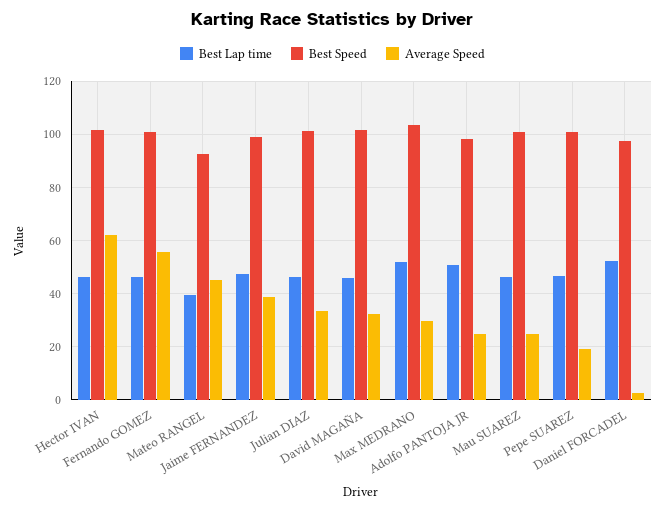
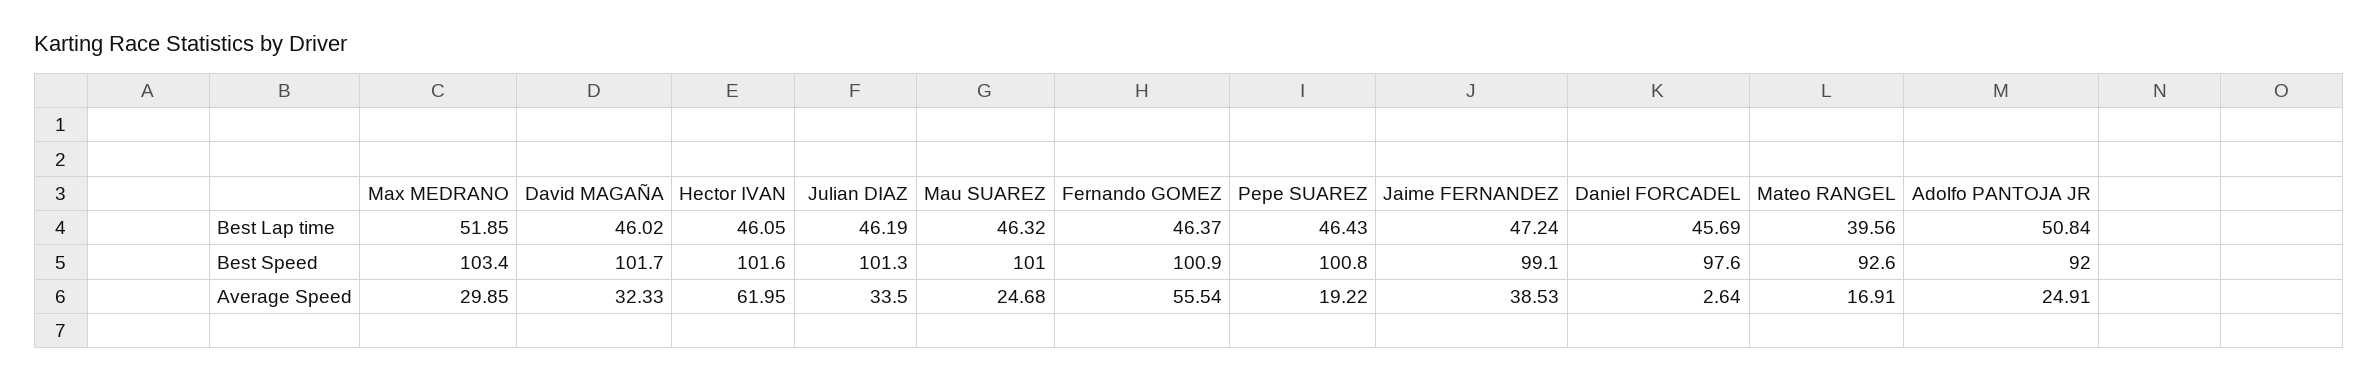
  {
    "Best Lap time": {
      "Hector IVAN": 46.05,
      "Fernando GOMEZ": 46.37,
      "Mateo RANGEL": 39.56,
      "Jaime FERNANDEZ": 47.24,
      "Julian DIAZ": 46.19,
      "David MAGAÑA": 46.02,
      "Max MEDRANO": 51.85,
      "Adolfo PANTOJA JR": 50.84,
      "Mau SUAREZ": 46.32,
      "Pepe SUAREZ": 46.43,
-     "Daniel FORCADEL": 52.5
+     "Daniel FORCADEL": 45.69
    },
    "Best Speed": {
      "Hector IVAN": 101.6,
      "Fernando GOMEZ": 100.9,
      "Mateo RANGEL": 92.6,
      "Jaime FERNANDEZ": 99.1,
      "Julian DIAZ": 101.3,
      "David MAGAÑA": 101.7,
      "Max MEDRANO": 103.4,
-     "Adolfo PANTOJA JR": 97.5,
+     "Adolfo PANTOJA JR": 92,
      "Mau SUAREZ": 101,
      "Pepe SUAREZ": 100.8,
      "Daniel FORCADEL": 97.6
    },
    "Average Speed": {
      "Hector IVAN": 61.95,
      "Fernando GOMEZ": 55.54,
-     "Mateo RANGEL": 45,
+     "Mateo RANGEL": 16.91,
      "Jaime FERNANDEZ": 38.53,
      "Julian DIAZ": 33.5,
      "David MAGAÑA": 32.33,
      "Max MEDRANO": 29.85,
      "Adolfo PANTOJA JR": 24.91,
      "Mau SUAREZ": 24.68,
      "Pepe SUAREZ": 19.22,
      "Daniel FORCADEL": 2.64
    }
  }

